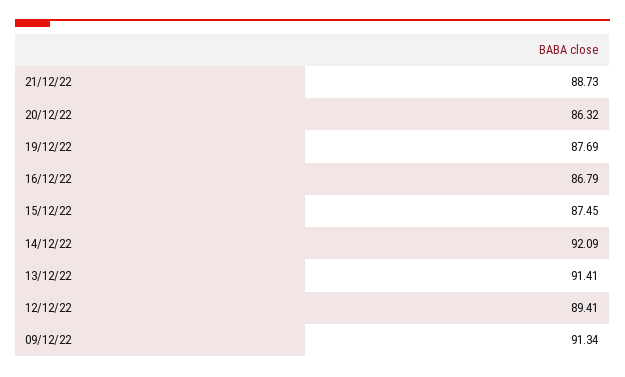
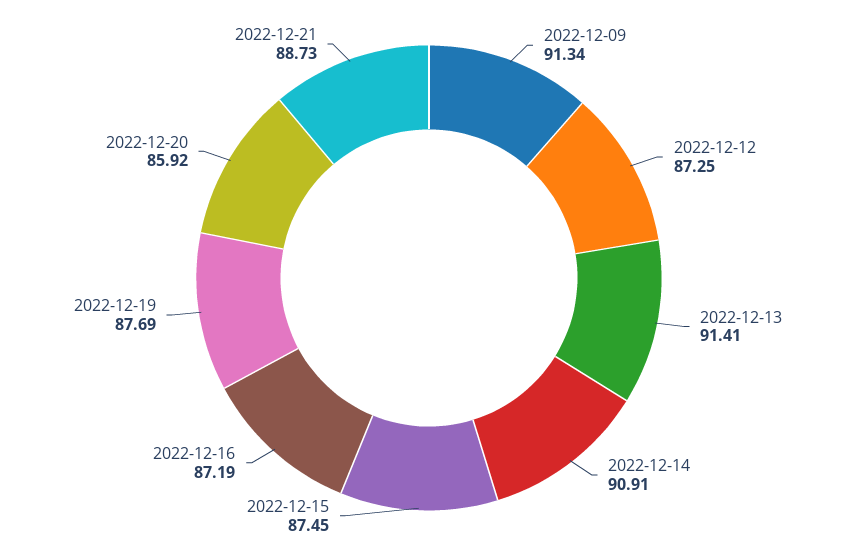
  {
    "21/12/22": 88.73,
-   "20/12/22": 86.32,
+   "20/12/22": 85.92,
    "19/12/22": 87.69,
-   "16/12/22": 86.79,
+   "16/12/22": 87.19,
    "15/12/22": 87.45,
-   "14/12/22": 92.09,
+   "14/12/22": 90.91,
    "13/12/22": 91.41,
-   "12/12/22": 89.41,
+   "12/12/22": 87.25,
    "09/12/22": 91.34
  }

